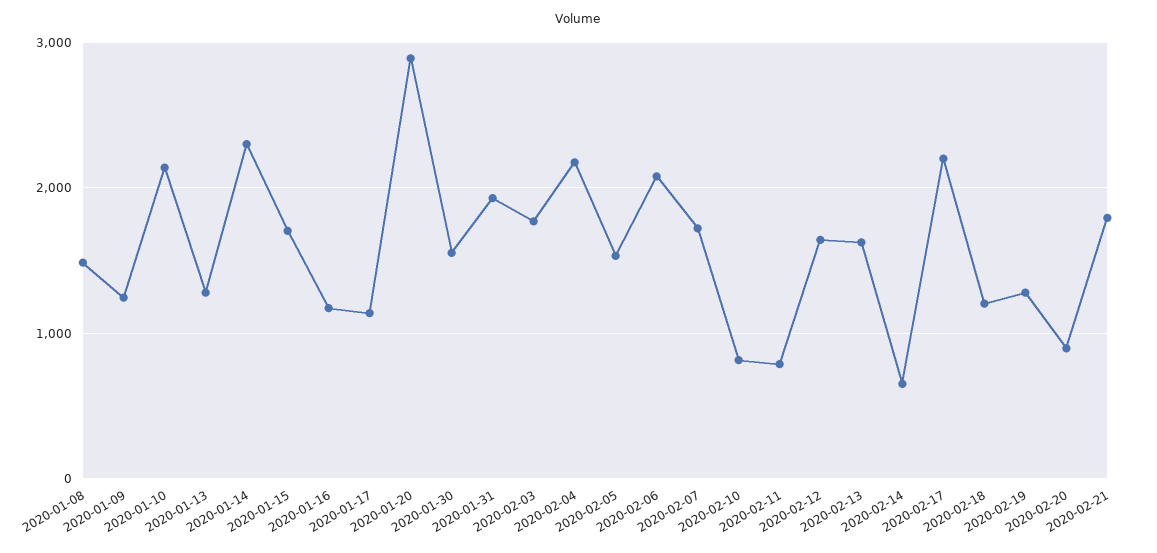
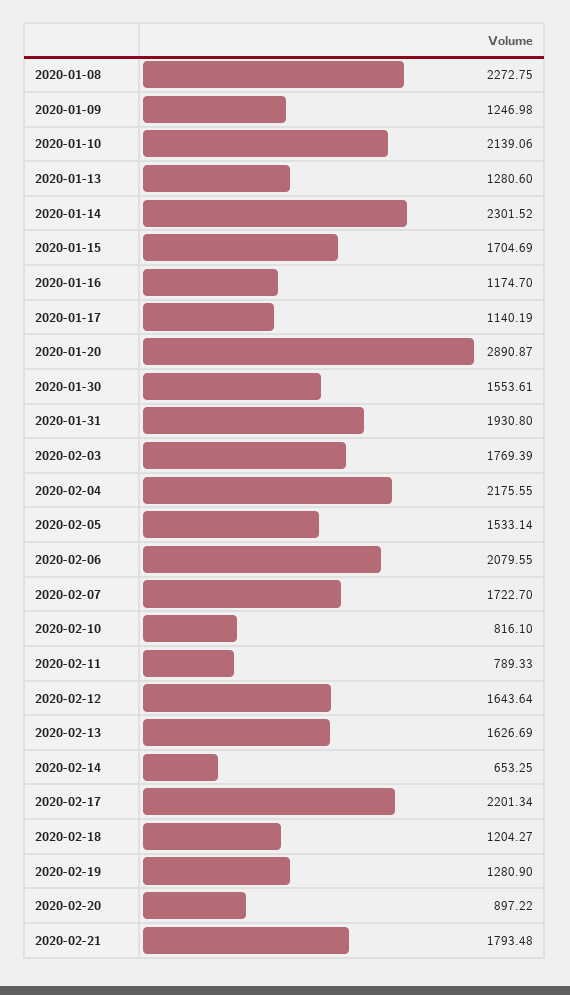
  {
-   "2020-01-08": 1500,
+   "2020-01-08": 2272.75,
    "2020-01-09": 1246.98,
    "2020-01-10": 2139.06,
    "2020-01-13": 1280.6,
    "2020-01-14": 2301.52,
    "2020-01-15": 1704.69,
    "2020-01-16": 1174.7,
    "2020-01-17": 1140.19,
    "2020-01-20": 2890.87,
    "2020-01-30": 1553.61,
    "2020-01-31": 1930.8,
    "2020-02-03": 1769.39,
    "2020-02-04": 2175.55,
    "2020-02-05": 1533.14,
    "2020-02-06": 2079.55,
    "2020-02-07": 1722.7,
    "2020-02-10": 816.1,
    "2020-02-11": 789.33,
    "2020-02-12": 1643.64,
    "2020-02-13": 1626.69,
    "2020-02-14": 653.25,
    "2020-02-17": 2201.34,
    "2020-02-18": 1204.27,
    "2020-02-19": 1280.9,
    "2020-02-20": 897.22,
    "2020-02-21": 1793.48
  }

